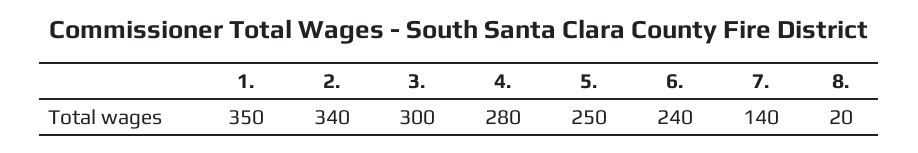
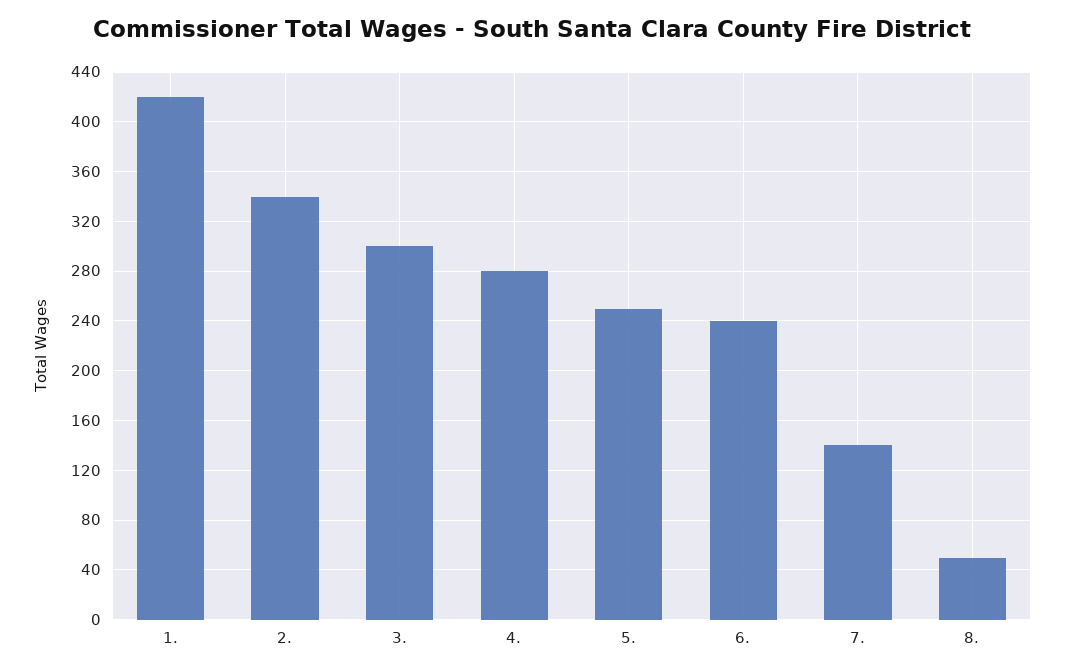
  {
-   "1.": 350,
+   "1.": 420,
    "2.": 340,
    "3.": 300,
    "4.": 280,
    "5.": 250,
    "6.": 240,
    "7.": 140,
-   "8.": 20
+   "8.": 50
  }

